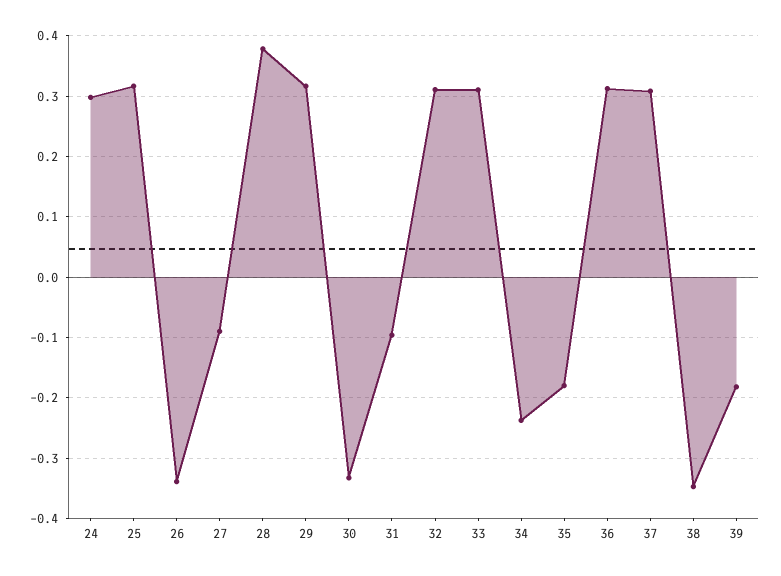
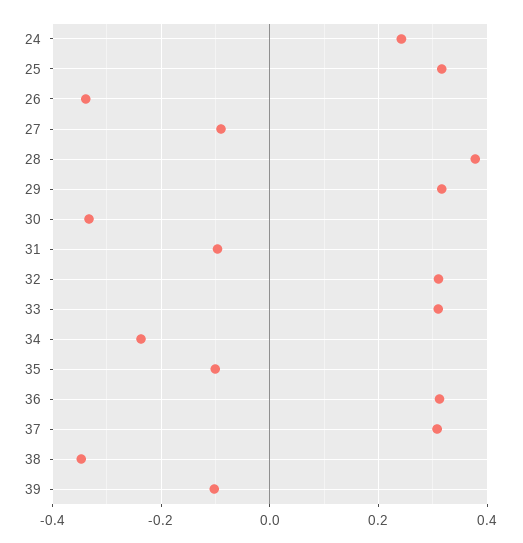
  {
-   "24": 0.3,
+   "24": 0.24,
    "25": 0.32,
    "26": -0.34,
    "27": -0.09,
    "28": 0.38,
    "29": 0.32,
    "30": -0.33,
    "31": -0.1,
    "32": 0.31,
    "33": 0.31,
    "34": -0.24,
-   "35": -0.18,
+   "35": -0.1,
    "36": 0.31,
    "37": 0.31,
    "38": -0.35,
-   "39": -0.18
+   "39": -0.1
  }

